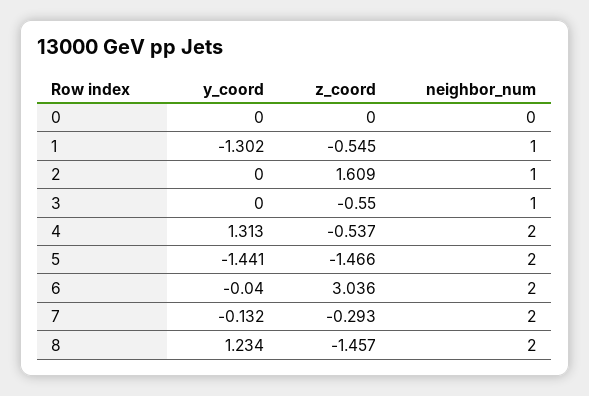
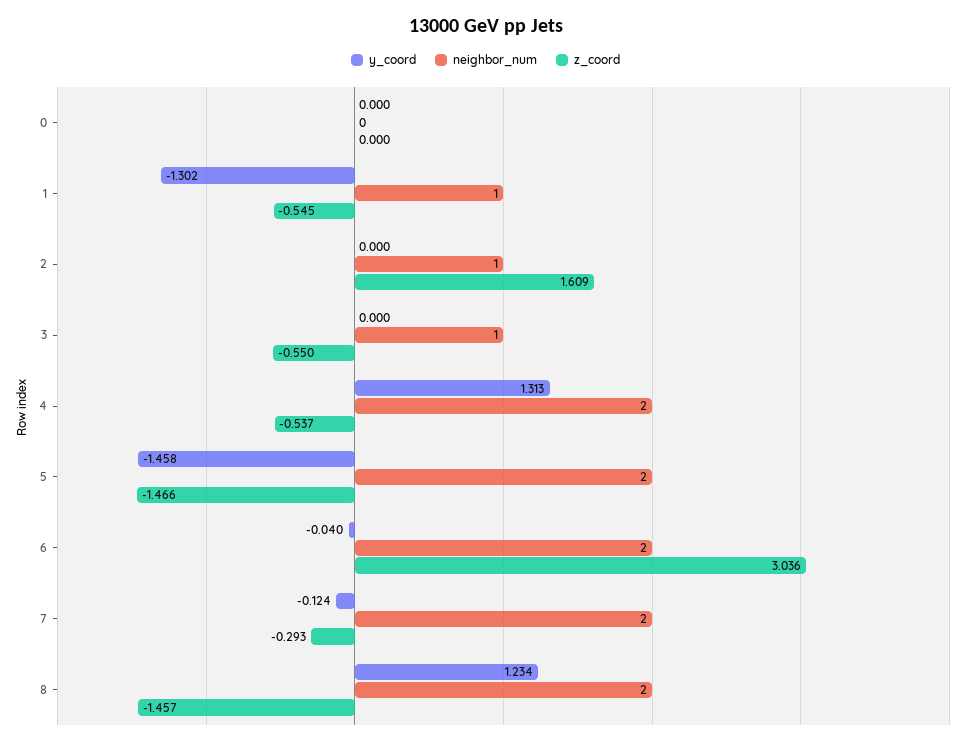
  {
    "y_coord": {
      "0": 0,
      "1": -1.302,
      "2": 0,
      "3": 0,
      "4": 1.313,
-     "5": -1.441,
+     "5": -1.458,
      "6": -0.04,
-     "7": -0.132,
+     "7": -0.124,
      "8": 1.234
    },
    "z_coord": {
      "0": 0,
      "1": -0.545,
      "2": 1.609,
      "3": -0.55,
      "4": -0.537,
      "5": -1.466,
      "6": 3.036,
      "7": -0.293,
      "8": -1.457
    },
    "neighbor_num": {
      "0": 0,
      "1": 1,
      "2": 1,
      "3": 1,
      "4": 2,
      "5": 2,
      "6": 2,
      "7": 2,
      "8": 2
    }
  }

